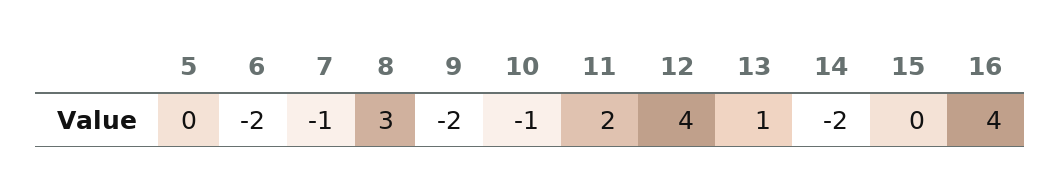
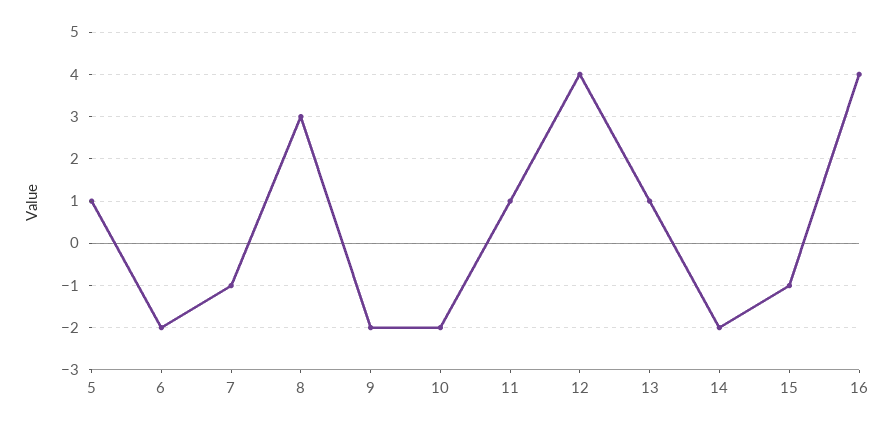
  {
-   "5": 0,
+   "5": 1,
    "6": -2,
    "7": -1,
    "8": 3,
    "9": -2,
-   "10": -1,
+   "10": -2,
-   "11": 2,
+   "11": 1,
    "12": 4,
    "13": 1,
    "14": -2,
-   "15": 0,
+   "15": -1,
    "16": 4
  }

